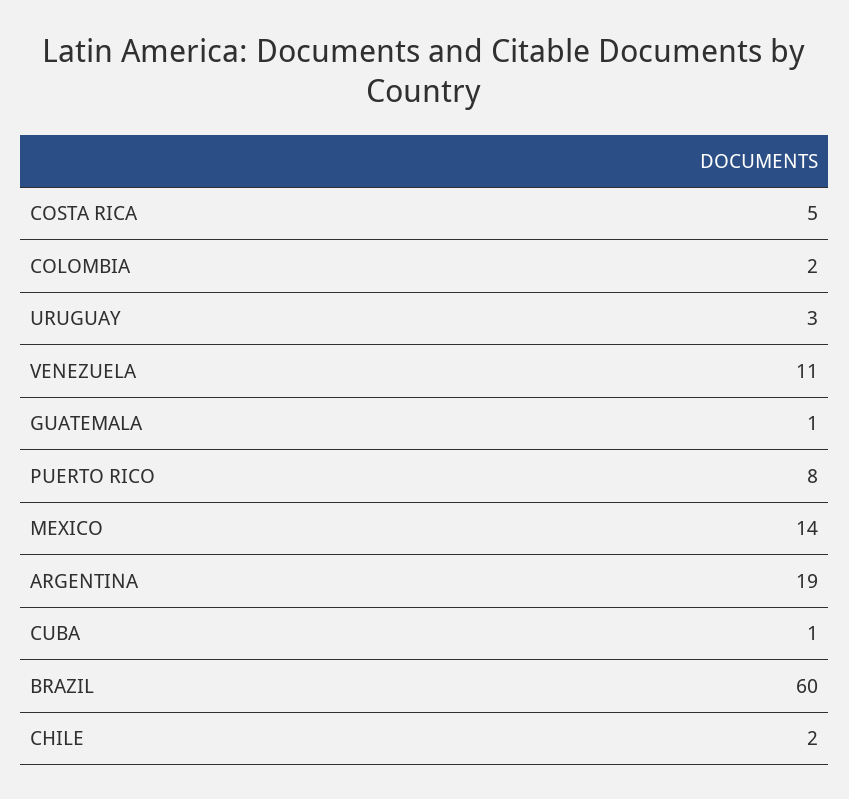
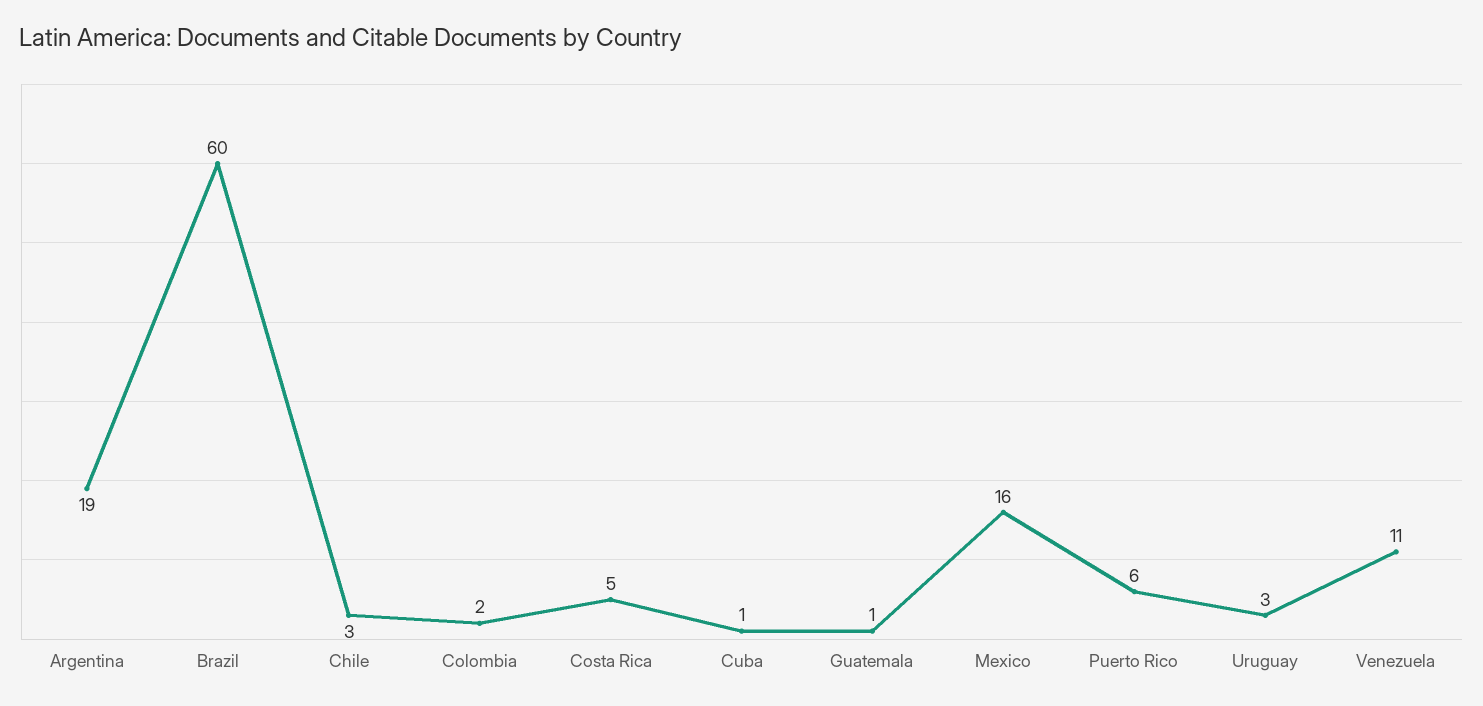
  {
    "COSTA RICA": 5,
    "COLOMBIA": 2,
    "URUGUAY": 3,
    "VENEZUELA": 11,
    "GUATEMALA": 1,
-   "PUERTO RICO": 8,
+   "PUERTO RICO": 6,
-   "MEXICO": 14,
+   "MEXICO": 16,
    "ARGENTINA": 19,
    "CUBA": 1,
    "BRAZIL": 60,
-   "CHILE": 2
+   "CHILE": 3
  }

